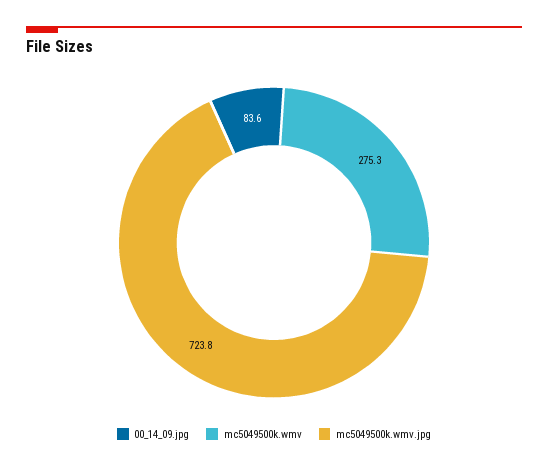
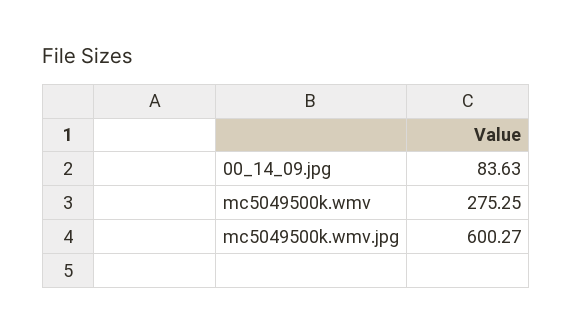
  {
    "00_14_09.jpg": 83.63,
    "mc5049500k.wmv": 275.25,
-   "mc5049500k.wmv.jpg": 723.8
+   "mc5049500k.wmv.jpg": 600.27
  }

